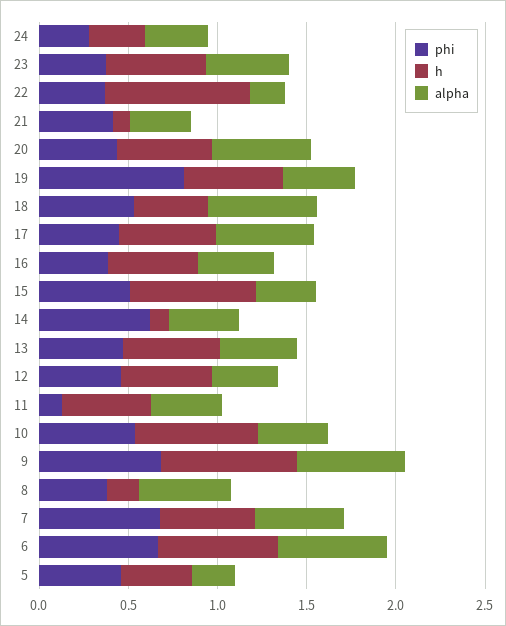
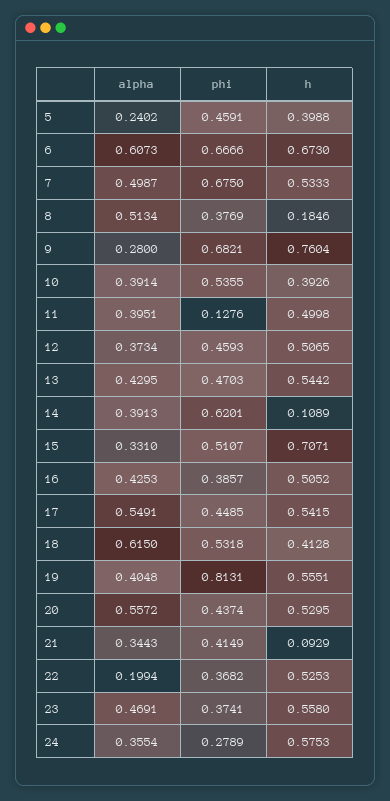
  {
    "phi": {
      "24": 0.2789,
      "23": 0.3741,
      "22": 0.3682,
      "21": 0.4149,
      "20": 0.4374,
      "19": 0.8131,
      "18": 0.5318,
      "17": 0.4485,
      "16": 0.3857,
      "15": 0.5107,
      "14": 0.6201,
      "13": 0.4703,
      "12": 0.4593,
      "11": 0.1276,
      "10": 0.5355,
      "9": 0.6821,
      "8": 0.3769,
      "7": 0.675,
      "6": 0.6666,
      "5": 0.4591
    },
    "h": {
-     "24": 0.3,
+     "24": 0.5753,
      "23": 0.558,
-     "22": 0.8,
+     "22": 0.5253,
      "21": 0.0929,
      "20": 0.5295,
      "19": 0.5551,
      "18": 0.4128,
      "17": 0.5415,
      "16": 0.5052,
      "15": 0.7071,
      "14": 0.1089,
      "13": 0.5442,
      "12": 0.5065,
      "11": 0.4998,
-     "10": 0.7,
+     "10": 0.3926,
      "9": 0.7604,
      "8": 0.1846,
      "7": 0.5333,
      "6": 0.673,
      "5": 0.3988
    },
    "alpha": {
      "24": 0.3554,
      "23": 0.4691,
      "22": 0.1994,
      "21": 0.3443,
      "20": 0.5572,
      "19": 0.4048,
      "18": 0.615,
      "17": 0.5491,
      "16": 0.4253,
      "15": 0.331,
      "14": 0.3913,
      "13": 0.4295,
      "12": 0.3734,
      "11": 0.3951,
      "10": 0.3914,
-     "9": 0.6,
+     "9": 0.28,
      "8": 0.5134,
      "7": 0.4987,
      "6": 0.6073,
      "5": 0.2402
    }
  }

